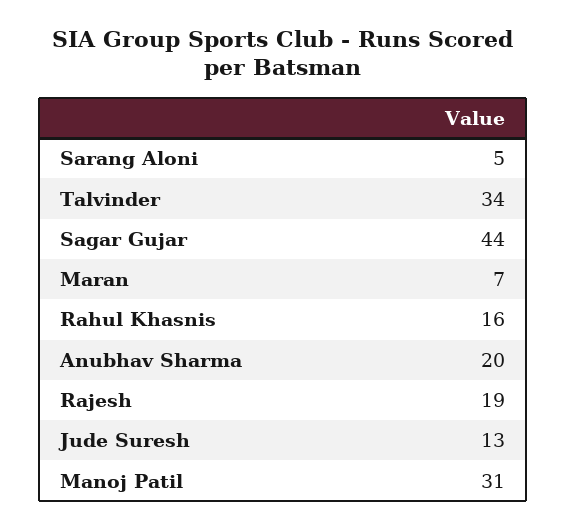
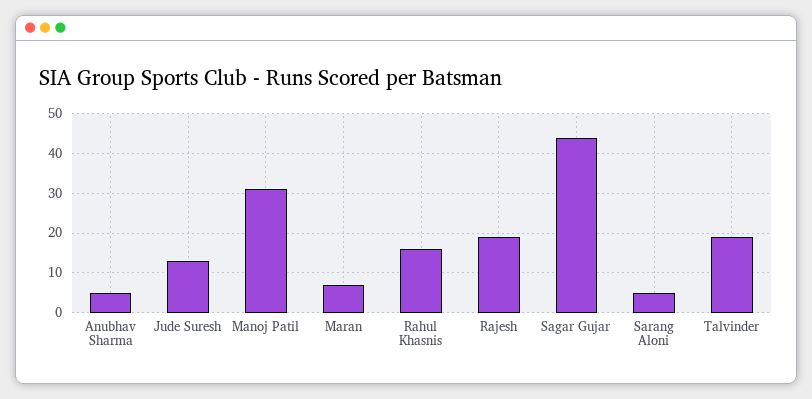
  {
    "Sarang Aloni": 5,
-   "Talvinder": 34,
+   "Talvinder": 20,
    "Sagar Gujar": 44,
    "Maran": 7,
    "Rahul Khasnis": 16,
-   "Anubhav Sharma": 20,
+   "Anubhav Sharma": 5,
    "Rajesh": 19,
    "Jude Suresh": 13,
    "Manoj Patil": 31
  }

